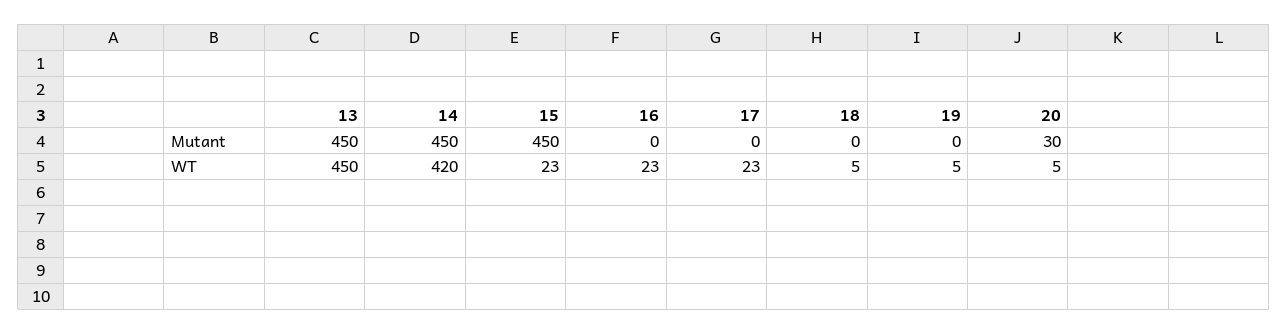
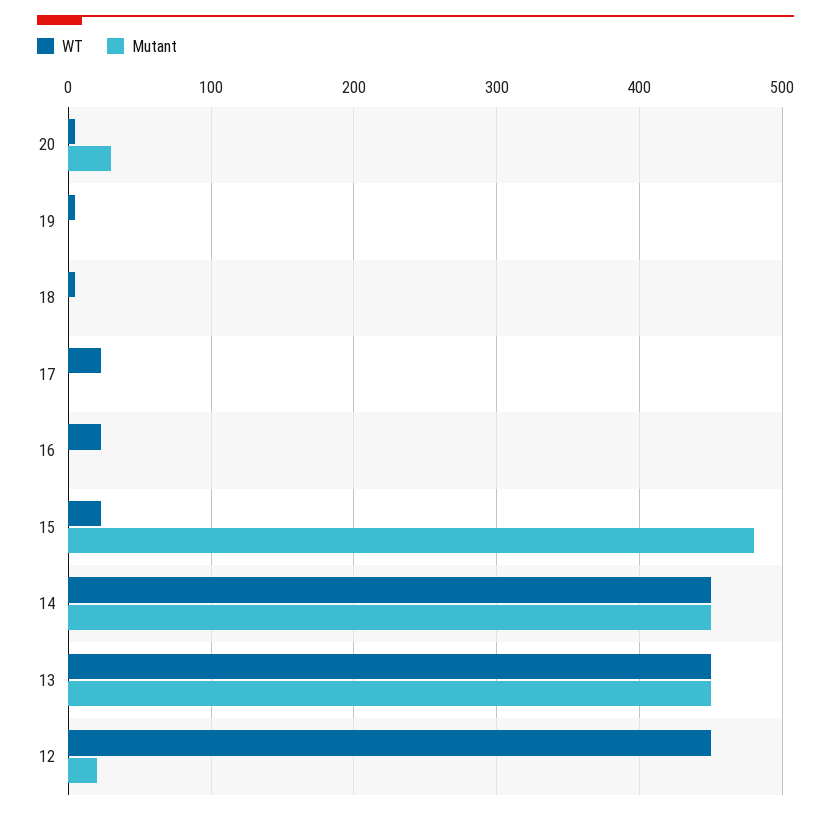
  {
    "Mutant": {
      "13": 450,
      "14": 450,
-     "15": 450,
+     "15": 480,
      "16": 0,
      "17": 0,
      "18": 0,
      "19": 0,
-     "20": 30
+     "20": 30,
+     "12": 20
    },
    "WT": {
      "13": 450,
-     "14": 420,
+     "14": 450,
      "15": 23,
      "16": 23,
      "17": 23,
      "18": 5,
      "19": 5,
-     "20": 5
+     "20": 5,
+     "12": 450
    }
  }

